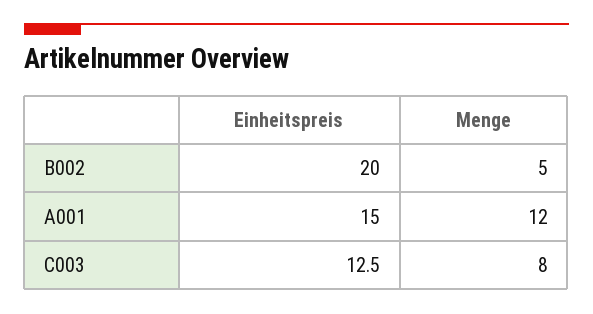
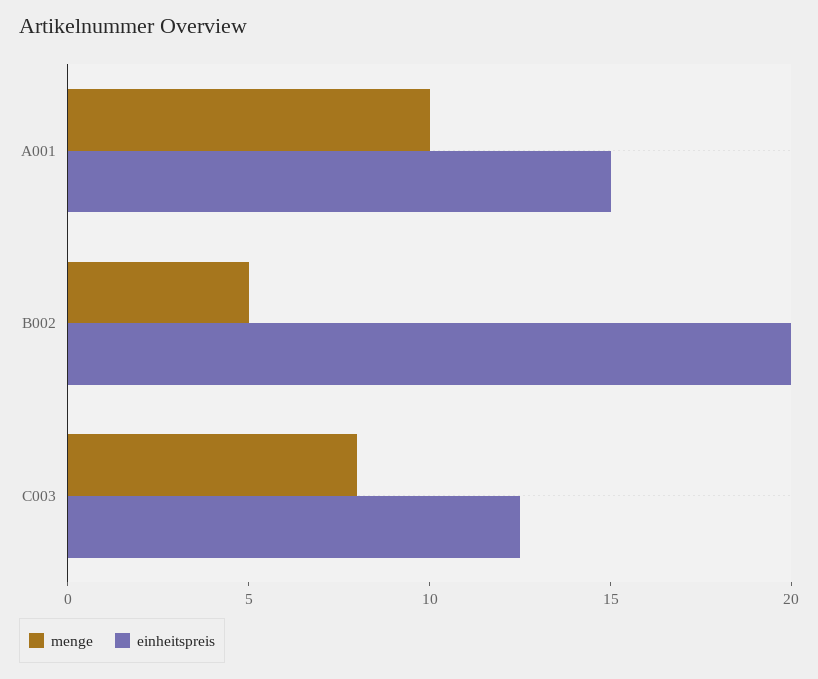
  {
    "Einheitspreis": {
      "B002": 20,
      "A001": 15,
      "C003": 12.5
    },
    "Menge": {
      "B002": 5,
-     "A001": 12,
+     "A001": 10,
      "C003": 8
    }
  }

